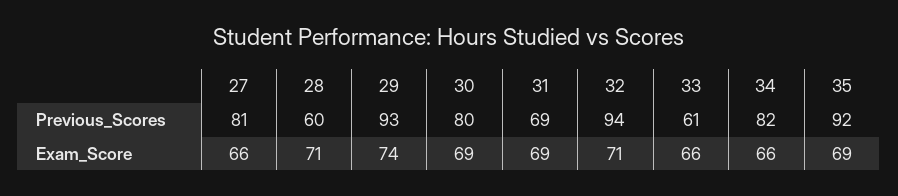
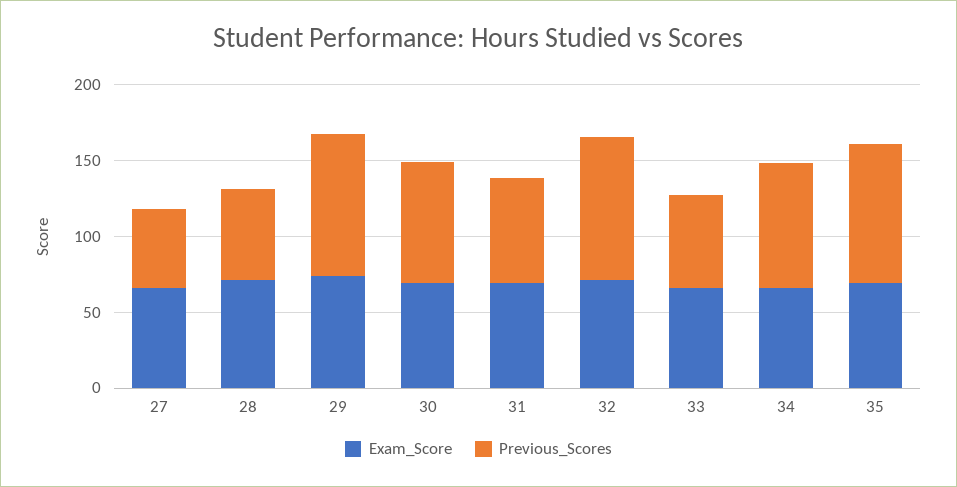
  {
    "Previous_Scores": {
-     "27": 81,
+     "27": 50,
      "28": 60,
      "29": 93,
      "30": 80,
      "31": 69,
      "32": 94,
      "33": 61,
      "34": 82,
      "35": 92
    },
    "Exam_Score": {
      "27": 66,
      "28": 71,
      "29": 74,
      "30": 69,
      "31": 69,
      "32": 71,
      "33": 66,
      "34": 66,
      "35": 69
    }
  }

